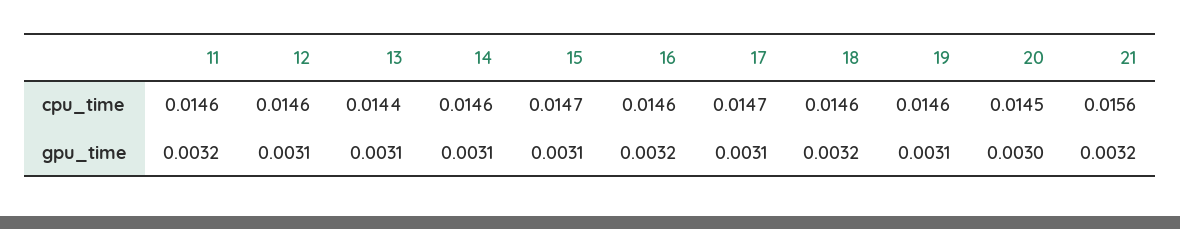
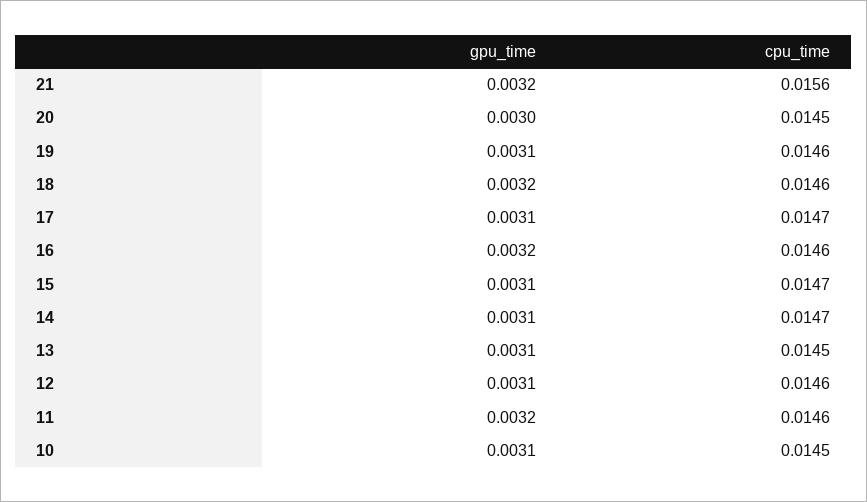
  {
    "11": {
      "cpu_time": 0.0146,
      "gpu_time": 0.0032
    },
    "12": {
      "cpu_time": 0.0146,
      "gpu_time": 0.0031
    },
    "13": {
-     "cpu_time": 0.0144,
+     "cpu_time": 0.0145,
      "gpu_time": 0.0031
    },
    "14": {
-     "cpu_time": 0.0146,
+     "cpu_time": 0.0147,
      "gpu_time": 0.0031
    },
    "15": {
      "cpu_time": 0.0147,
      "gpu_time": 0.0031
    },
    "16": {
      "cpu_time": 0.0146,
      "gpu_time": 0.0032
    },
    "17": {
      "cpu_time": 0.0147,
      "gpu_time": 0.0031
    },
    "18": {
      "cpu_time": 0.0146,
      "gpu_time": 0.0032
    },
    "19": {
      "cpu_time": 0.0146,
      "gpu_time": 0.0031
    },
    "20": {
      "cpu_time": 0.0145,
      "gpu_time": 0.003
    },
    "21": {
      "cpu_time": 0.0156,
      "gpu_time": 0.0032
-   }
+   },
+   "10": {
+     "gpu_time": 0.0031,
+     "cpu_time": 0.0145
+   }
  }

